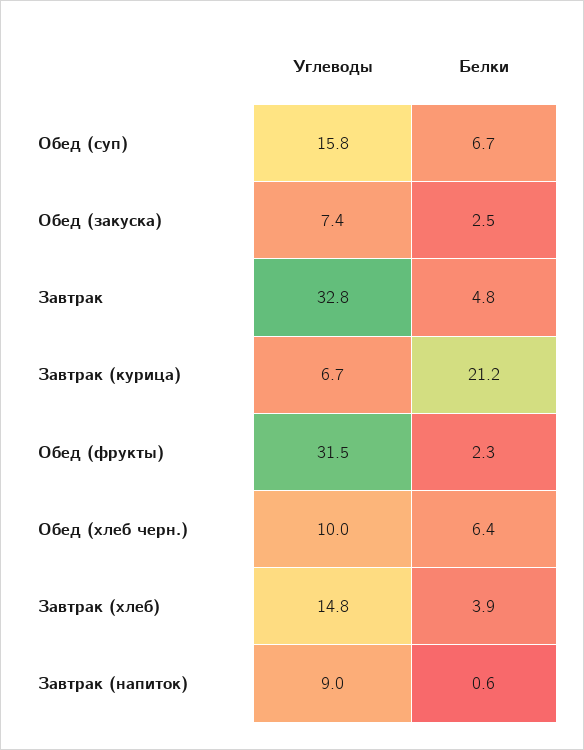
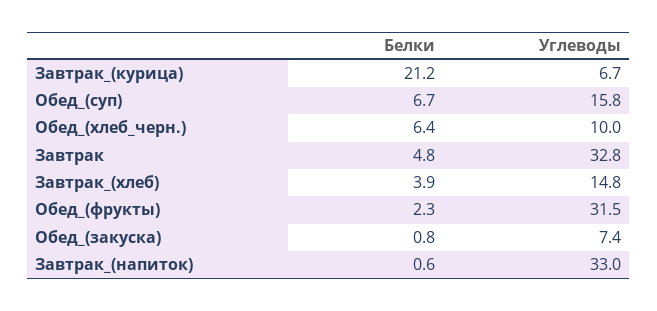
  {
    "Углеводы": {
      "Обед (суп)": 15.8,
      "Обед (закуска)": 7.4,
      "Завтрак": 32.8,
      "Завтрак (курица)": 6.7,
      "Обед (фрукты)": 31.5,
      "Обед (хлеб черн.)": 10,
      "Завтрак (хлеб)": 14.8,
-     "Завтрак (напиток)": 9
+     "Завтрак (напиток)": 33
    },
    "Белки": {
      "Обед (суп)": 6.7,
-     "Обед (закуска)": 2.5,
+     "Обед (закуска)": 0.8,
      "Завтрак": 4.8,
      "Завтрак (курица)": 21.2,
      "Обед (фрукты)": 2.3,
      "Обед (хлеб черн.)": 6.4,
      "Завтрак (хлеб)": 3.9,
      "Завтрак (напиток)": 0.6
    }
  }

